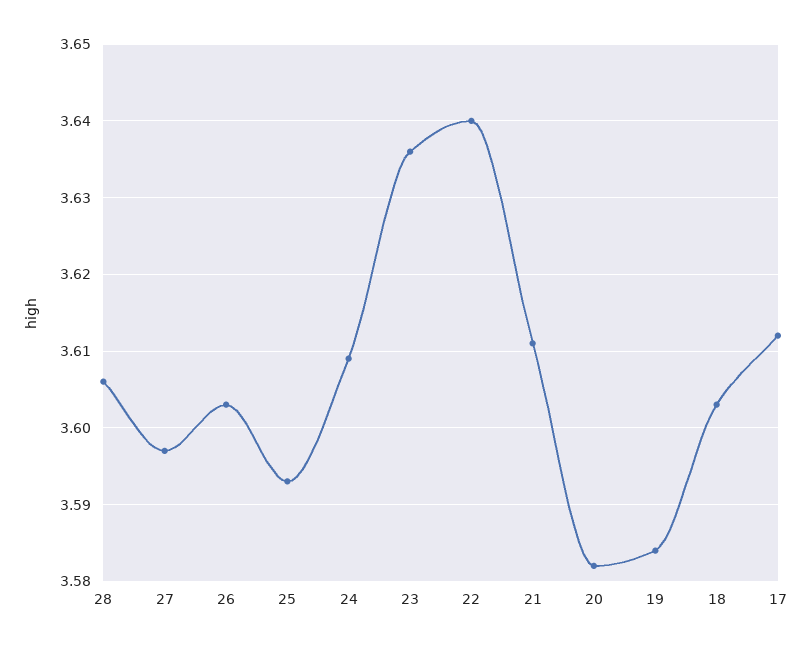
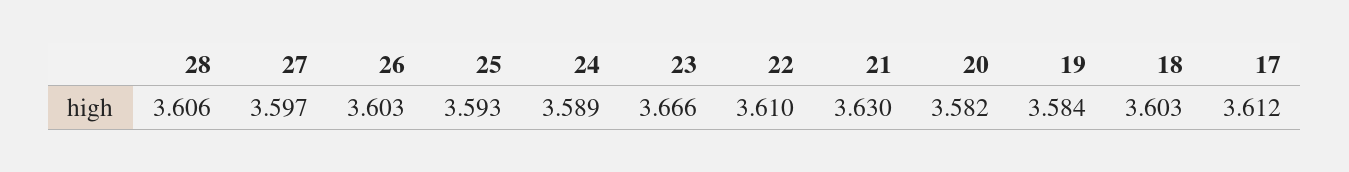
  {
    "28": 3.606,
    "27": 3.597,
    "26": 3.603,
    "25": 3.593,
-   "24": 3.609,
+   "24": 3.589,
-   "23": 3.636,
+   "23": 3.666,
-   "22": 3.64,
+   "22": 3.61,
-   "21": 3.611,
+   "21": 3.63,
    "20": 3.582,
    "19": 3.584,
    "18": 3.603,
    "17": 3.612
  }

